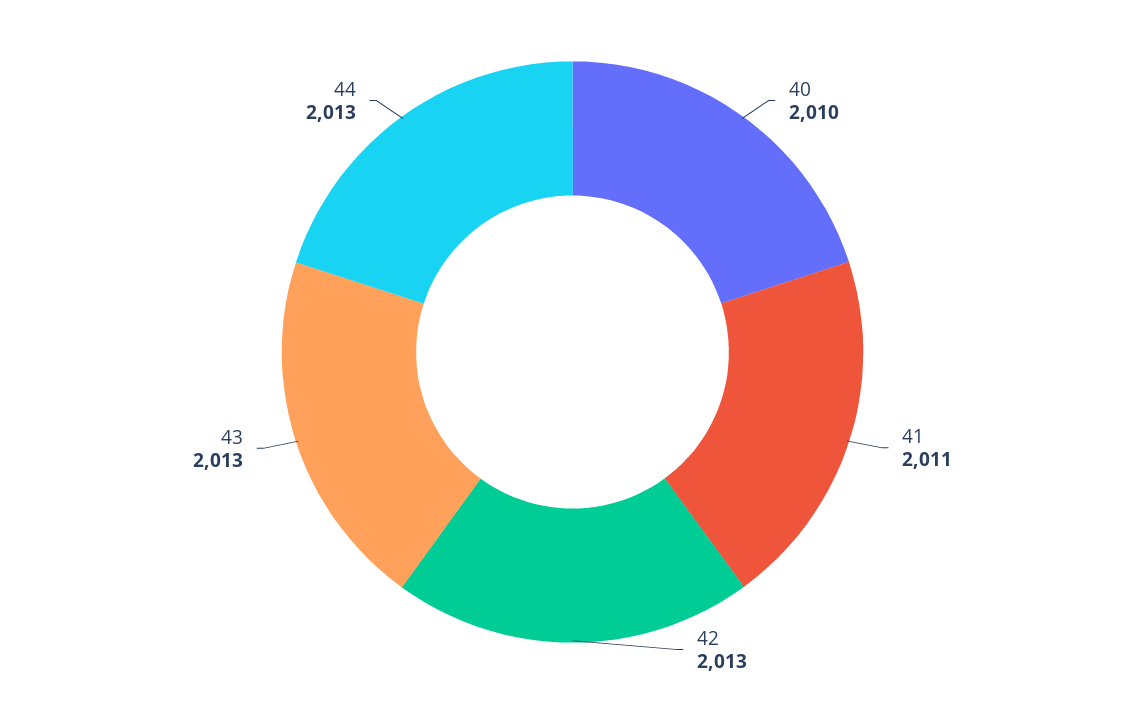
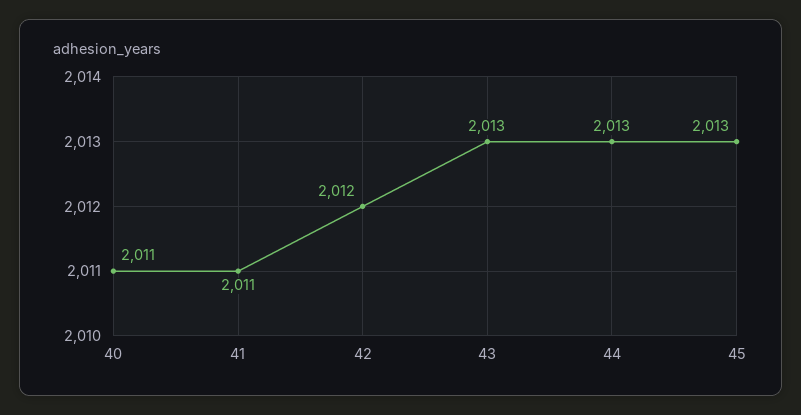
  {
-   "40": 2010,
+   "40": 2011,
    "41": 2011,
-   "42": 2013,
+   "42": 2012,
    "43": 2013,
-   "44": 2013
+   "44": 2013,
+   "45": 2013
  }

